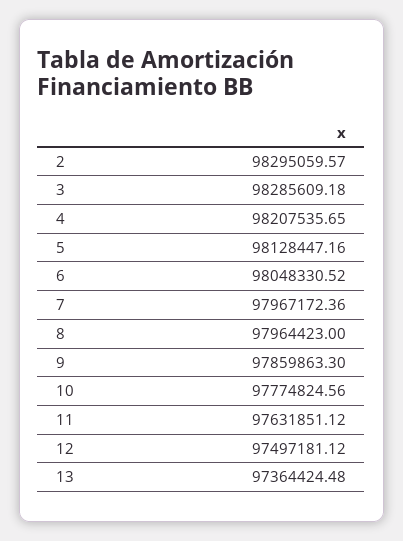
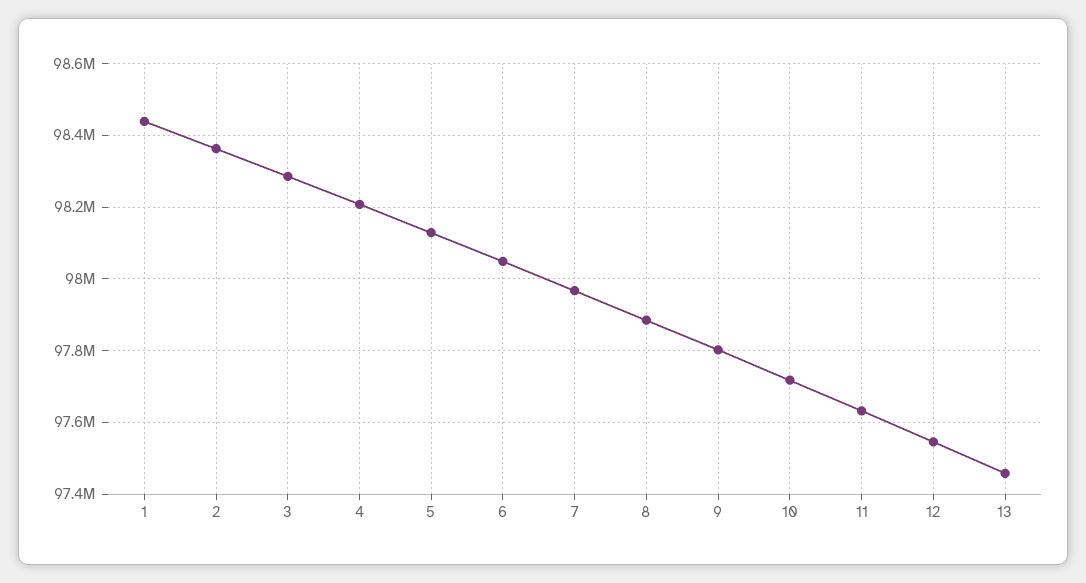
  {
-   "2": 98295059.57,
+   "2": 98360000,
    "3": 98285609.18,
    "4": 98207535.65,
    "5": 98128447.16,
    "6": 98048330.52,
    "7": 97967172.36,
-   "8": 97964423,
+   "8": 97880000,
-   "9": 97859863.3,
+   "9": 97800000,
-   "10": 97774824.56,
+   "10": 97720000,
    "11": 97631851.12,
-   "12": 97497181.12,
+   "12": 97540000,
-   "13": 97364424.48
+   "13": 97460000,
+   "1": 98440000
  }

